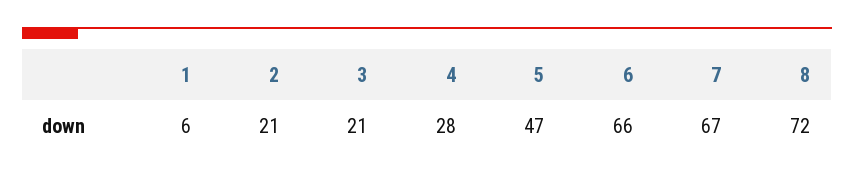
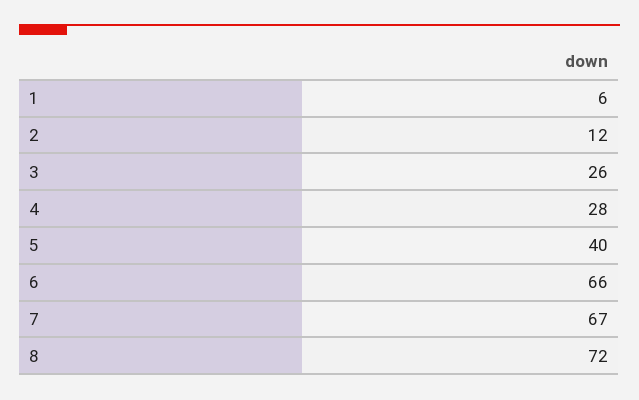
  {
    "1": 6,
-   "2": 21,
+   "2": 12,
-   "3": 21,
+   "3": 26,
    "4": 28,
-   "5": 47,
+   "5": 40,
    "6": 66,
    "7": 67,
    "8": 72
  }

